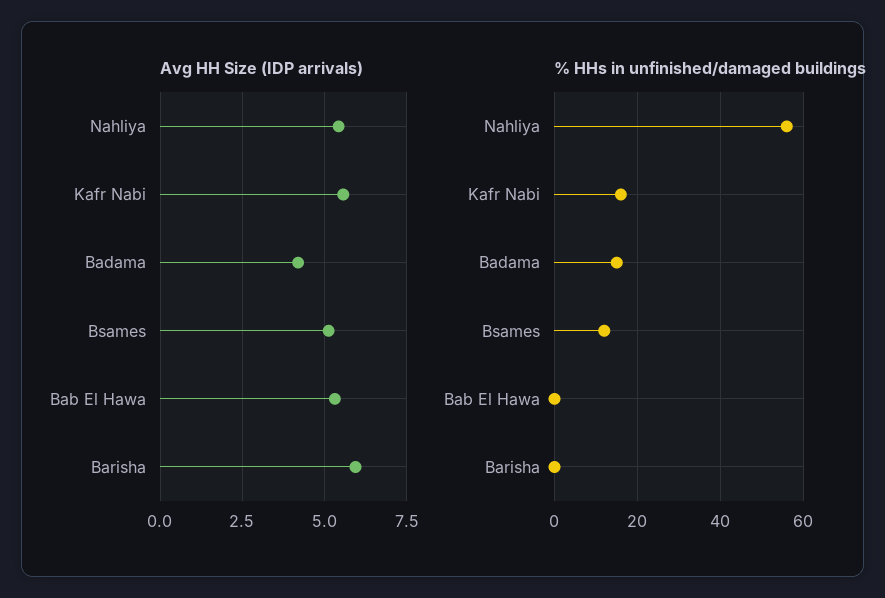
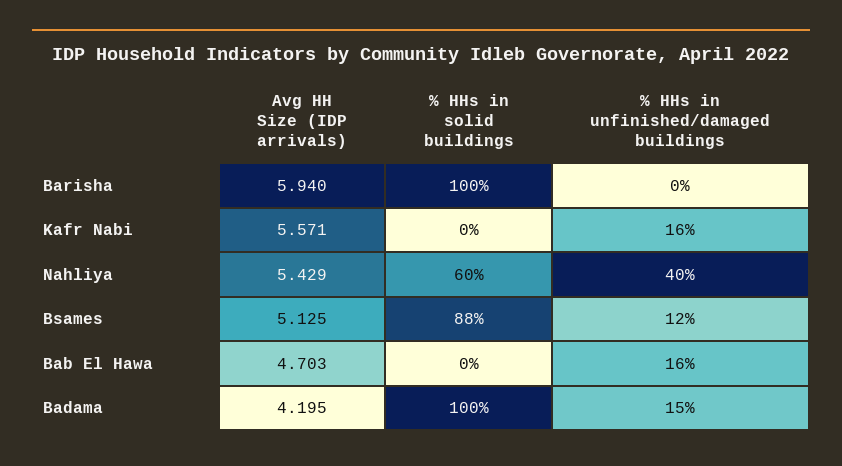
  {
    "Avg HH Size (IDP arrivals)": {
      "Nahliya": 5.429,
      "Kafr Nabi": 5.571,
      "Badama": 4.195,
      "Bsames": 5.125,
-     "Bab El Hawa": 5.25,
+     "Bab El Hawa": 4.703,
      "Barisha": 5.94
    },
    "% HHs in unfinished/damaged buildings": {
-     "Nahliya": 55,
+     "Nahliya": 40,
      "Kafr Nabi": 16,
      "Badama": 15,
      "Bsames": 12,
-     "Bab El Hawa": 0,
+     "Bab El Hawa": 16,
      "Barisha": 0
-   }
+   },
+   "% HHs in solid buildings": {
+     "Barisha": 100,
+     "Kafr Nabi": 0,
+     "Nahliya": 60,
+     "Bsames": 88,
+     "Bab El Hawa": 0,
+     "Badama": 100
+   }
  }

